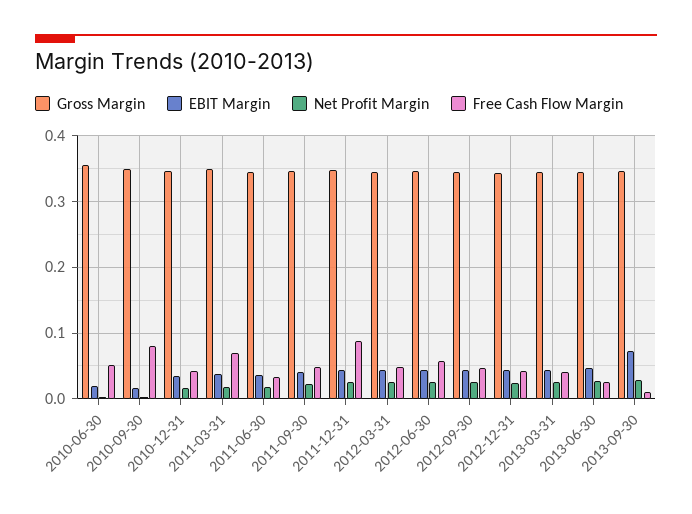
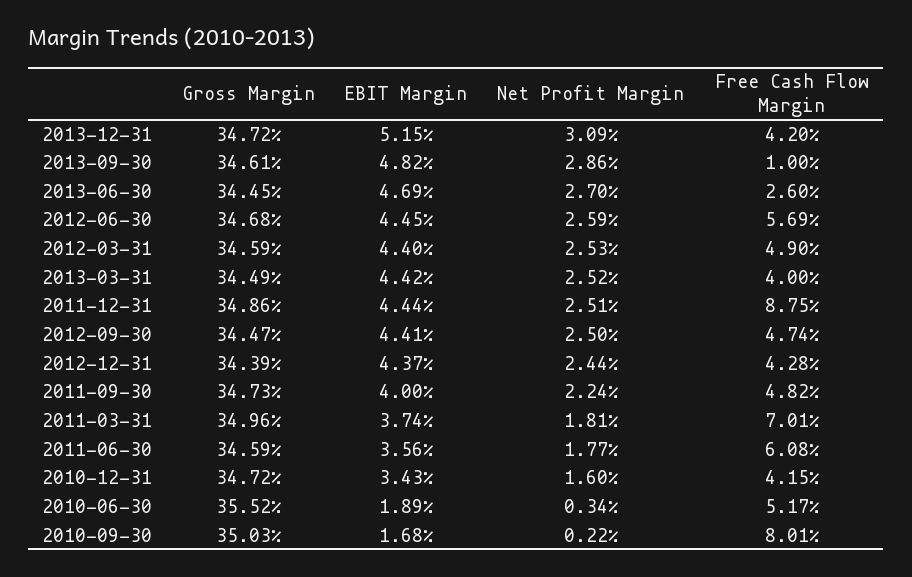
  {
    "Gross Margin": {
      "2010-06-30": 0.3552,
      "2010-09-30": 0.3503,
      "2010-12-31": 0.3472,
      "2011-03-31": 0.3496,
      "2011-06-30": 0.3459,
      "2011-09-30": 0.3473,
      "2011-12-31": 0.3486,
      "2012-03-31": 0.3459,
      "2012-06-30": 0.3468,
      "2012-09-30": 0.3447,
      "2012-12-31": 0.3439,
      "2013-03-31": 0.3449,
      "2013-06-30": 0.3445,
-     "2013-09-30": 0.3461
+     "2013-09-30": 0.3461,
+     "2013-12-31": 0.3472
    },
    "EBIT Margin": {
      "2010-06-30": 0.0189,
      "2010-09-30": 0.0168,
      "2010-12-31": 0.0343,
      "2011-03-31": 0.0374,
      "2011-06-30": 0.0356,
      "2011-09-30": 0.04,
      "2011-12-31": 0.0444,
      "2012-03-31": 0.044,
      "2012-06-30": 0.0445,
      "2012-09-30": 0.0441,
      "2012-12-31": 0.0437,
      "2013-03-31": 0.0442,
      "2013-06-30": 0.0469,
-     "2013-09-30": 0.07
+     "2013-09-30": 0.0482,
+     "2013-12-31": 0.0515
    },
    "Net Profit Margin": {
      "2010-06-30": 0.0034,
      "2010-09-30": 0.0022,
      "2010-12-31": 0.016,
      "2011-03-31": 0.0181,
      "2011-06-30": 0.0177,
      "2011-09-30": 0.0224,
      "2011-12-31": 0.0251,
      "2012-03-31": 0.0253,
      "2012-06-30": 0.0259,
      "2012-09-30": 0.025,
      "2012-12-31": 0.0244,
      "2013-03-31": 0.0252,
      "2013-06-30": 0.027,
-     "2013-09-30": 0.0286
+     "2013-09-30": 0.0286,
+     "2013-12-31": 0.0309
    },
    "Free Cash Flow Margin": {
      "2010-06-30": 0.0517,
      "2010-09-30": 0.0801,
      "2010-12-31": 0.0415,
      "2011-03-31": 0.0701,
-     "2011-06-30": 0.03,
+     "2011-06-30": 0.0608,
      "2011-09-30": 0.0482,
      "2011-12-31": 0.0875,
      "2012-03-31": 0.049,
      "2012-06-30": 0.0569,
      "2012-09-30": 0.0474,
      "2012-12-31": 0.0428,
      "2013-03-31": 0.04,
      "2013-06-30": 0.026,
-     "2013-09-30": 0.01
+     "2013-09-30": 0.01,
+     "2013-12-31": 0.042
    }
  }

